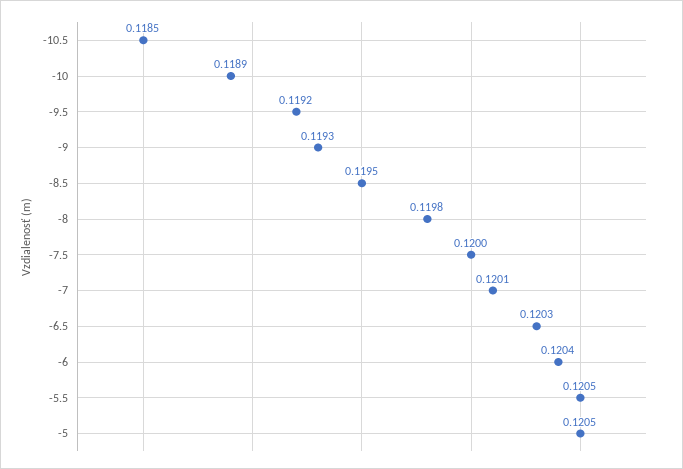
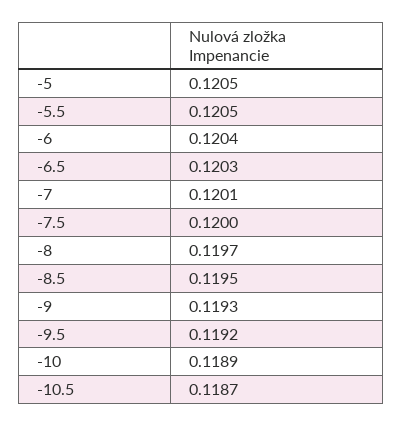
  {
-   "-10.5": 0.1185,
+   "-10.5": 0.1187,
    "-10": 0.1189,
    "-9.5": 0.1192,
    "-9": 0.1193,
    "-8.5": 0.1195,
-   "-8": 0.1198,
+   "-8": 0.1197,
    "-7.5": 0.12,
    "-7": 0.1201,
    "-6.5": 0.1203,
    "-6": 0.1204,
    "-5.5": 0.1205,
    "-5": 0.1205
  }

